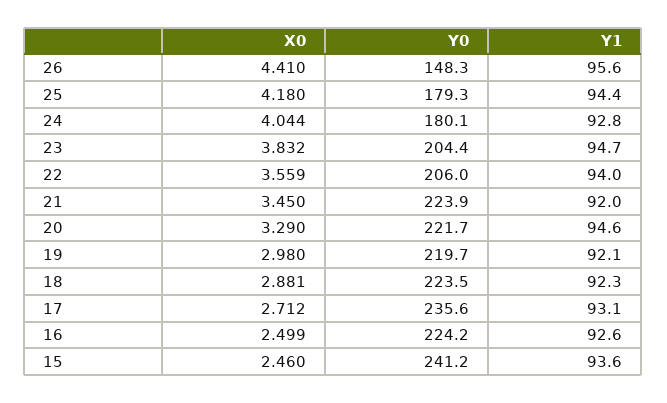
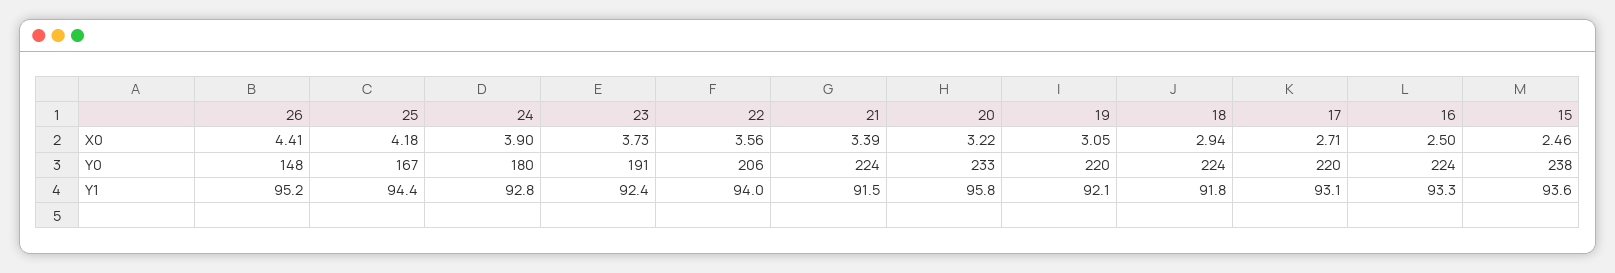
  {
    "X0": {
      "26": 4.41,
      "25": 4.18,
-     "24": 4.044,
+     "24": 3.9,
-     "23": 3.832,
+     "23": 3.73,
      "22": 3.559,
-     "21": 3.45,
+     "21": 3.39,
-     "20": 3.29,
+     "20": 3.22,
-     "19": 2.98,
+     "19": 3.05,
-     "18": 2.881,
+     "18": 2.94,
      "17": 2.712,
      "16": 2.499,
      "15": 2.46
    },
    "Y0": {
      "26": 148.3,
-     "25": 179.3,
+     "25": 167,
      "24": 180.1,
-     "23": 204.4,
+     "23": 191,
      "22": 206,
      "21": 223.9,
-     "20": 221.7,
+     "20": 233,
      "19": 219.7,
      "18": 223.5,
-     "17": 235.6,
+     "17": 220,
      "16": 224.2,
-     "15": 241.2
+     "15": 238
    },
    "Y1": {
-     "26": 95.6,
+     "26": 95.2,
      "25": 94.4,
      "24": 92.8,
-     "23": 94.7,
+     "23": 92.4,
      "22": 94,
-     "21": 92,
+     "21": 91.5,
-     "20": 94.6,
+     "20": 95.8,
      "19": 92.1,
-     "18": 92.3,
+     "18": 91.8,
      "17": 93.1,
-     "16": 92.6,
+     "16": 93.3,
      "15": 93.6
    }
  }

